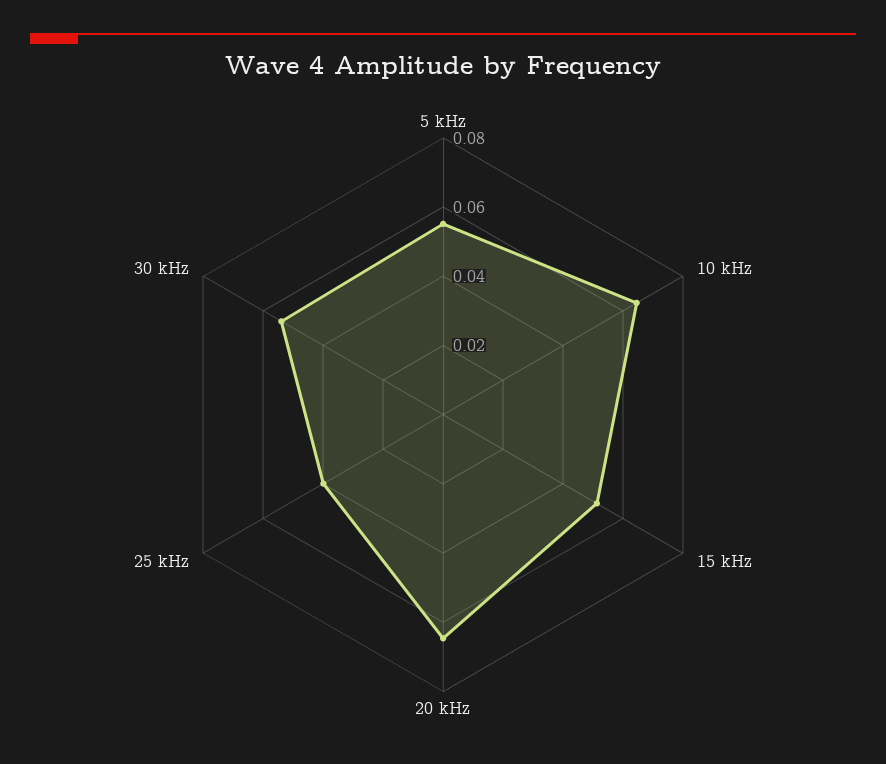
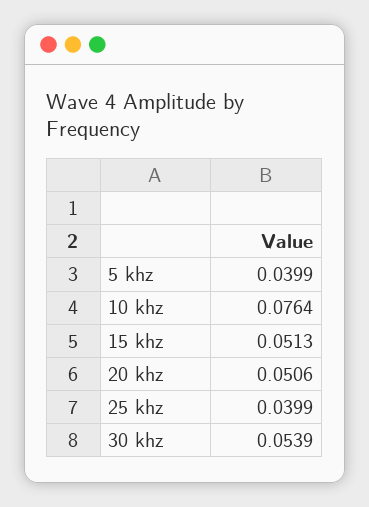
  {
-   "5 kHz": 0.055,
+   "5 kHz": 0.0399,
-   "10 kHz": 0.065,
+   "10 kHz": 0.0764,
    "15 kHz": 0.0513,
-   "20 kHz": 0.065,
+   "20 kHz": 0.0506,
    "25 kHz": 0.0399,
    "30 kHz": 0.0539
  }

